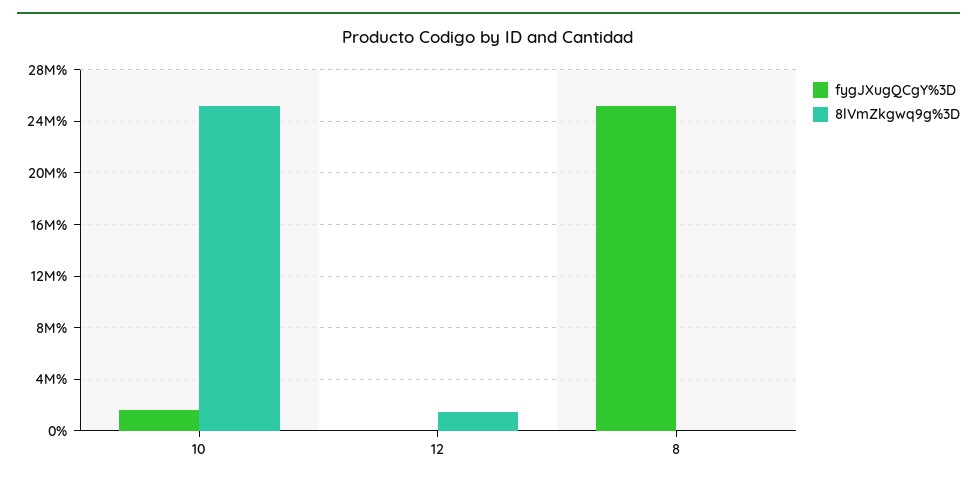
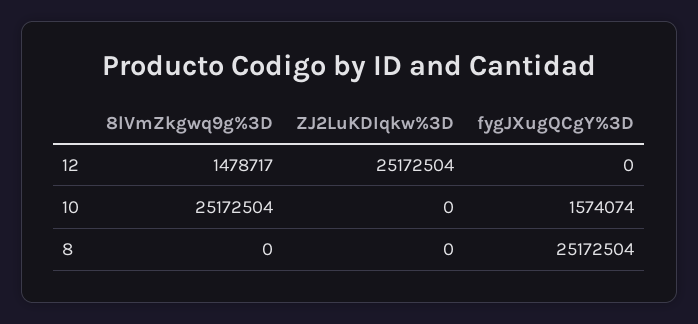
  {
    "fygJXugQCgY%3D": {
      "10": 1574074,
      "12": 0,
      "8": 25172504
    },
    "8lVmZkgwq9g%3D": {
      "10": 25172504,
      "12": 1478717,
      "8": 0
-   }
+   },
+   "ZJ2LuKDIqkw%3D": {
+     "12": 25172504,
+     "10": 0,
+     "8": 0
+   }
  }

